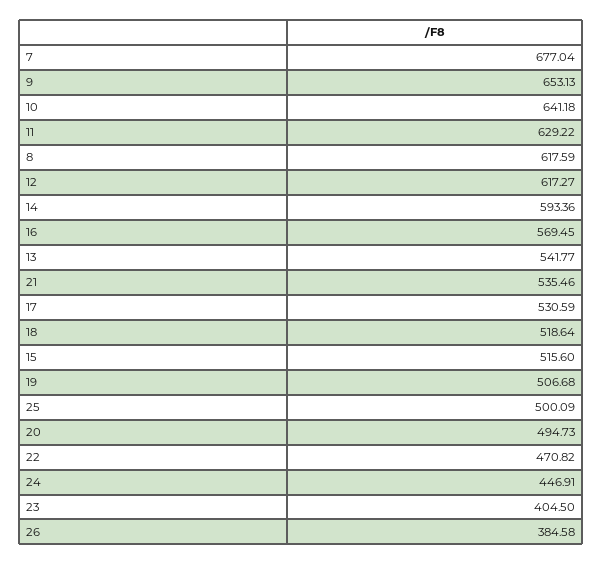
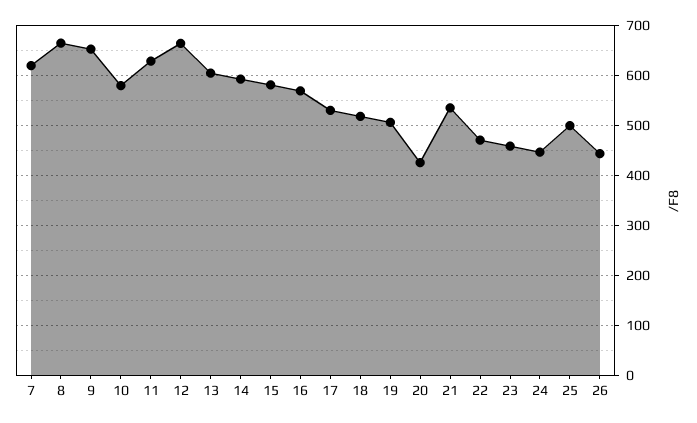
  {
-   "7": 677.04,
+   "7": 620,
    "9": 653.13,
-   "10": 641.18,
+   "10": 580,
    "11": 629.22,
-   "8": 617.59,
+   "8": 660,
-   "12": 617.27,
+   "12": 660,
    "14": 593.36,
    "16": 569.45,
-   "13": 541.77,
+   "13": 600,
    "21": 535.46,
    "17": 530.59,
    "18": 518.64,
-   "15": 515.6,
+   "15": 580,
    "19": 506.68,
    "25": 500.09,
-   "20": 494.73,
+   "20": 420,
    "22": 470.82,
    "24": 446.91,
-   "23": 404.5,
+   "23": 460,
-   "26": 384.58
+   "26": 440
  }

